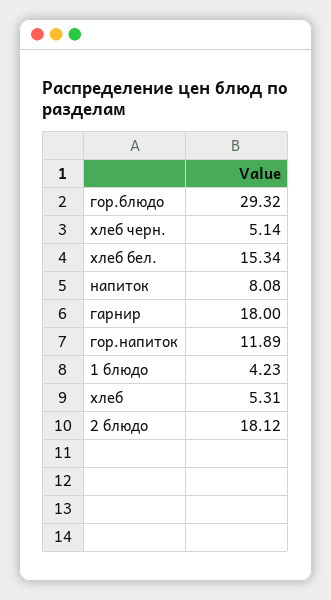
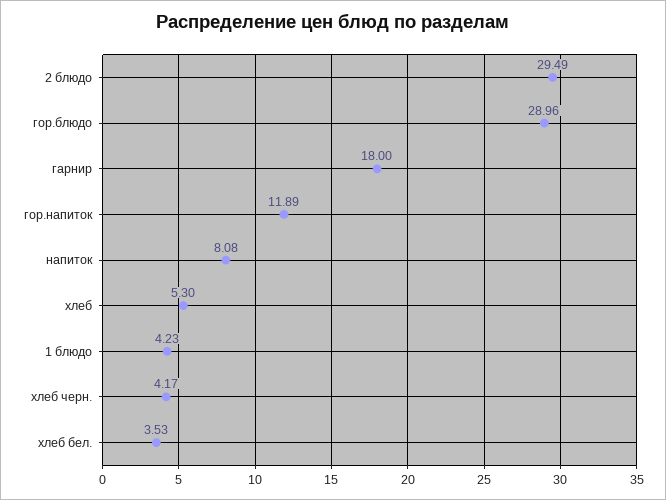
  {
-   "гор.блюдо": 29.32,
+   "гор.блюдо": 28.96,
-   "хлеб черн.": 5.14,
+   "хлеб черн.": 4.17,
-   "хлеб бел.": 15.34,
+   "хлеб бел.": 3.53,
    "напиток": 8.08,
    "гарнир": 18,
    "гор.напиток": 11.89,
    "1 блюдо": 4.23,
-   "хлеб": 5.31,
+   "хлеб": 5.3,
-   "2 блюдо": 18.12
+   "2 блюдо": 29.49
  }

